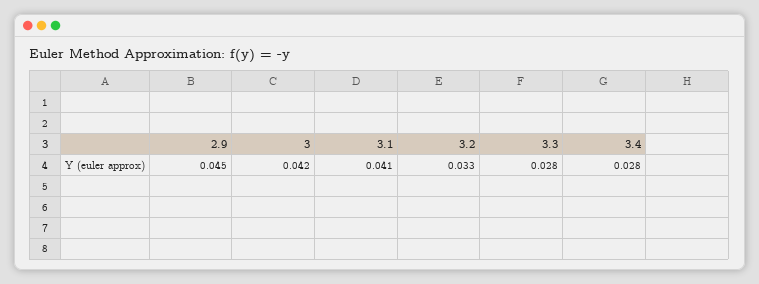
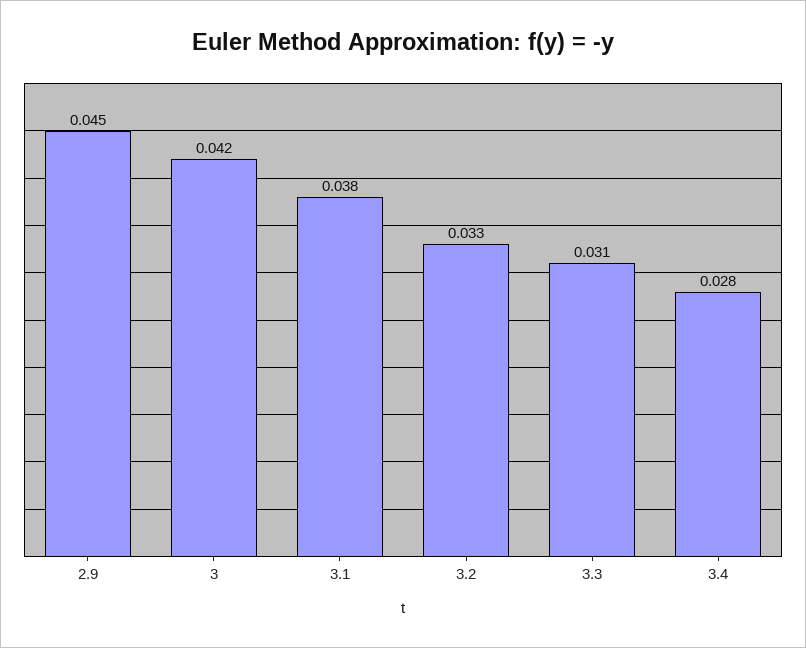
  {
    "2.9": 0.045,
    "3": 0.042,
-   "3.1": 0.041,
+   "3.1": 0.038,
    "3.2": 0.033,
-   "3.3": 0.028,
+   "3.3": 0.031,
    "3.4": 0.028
  }

